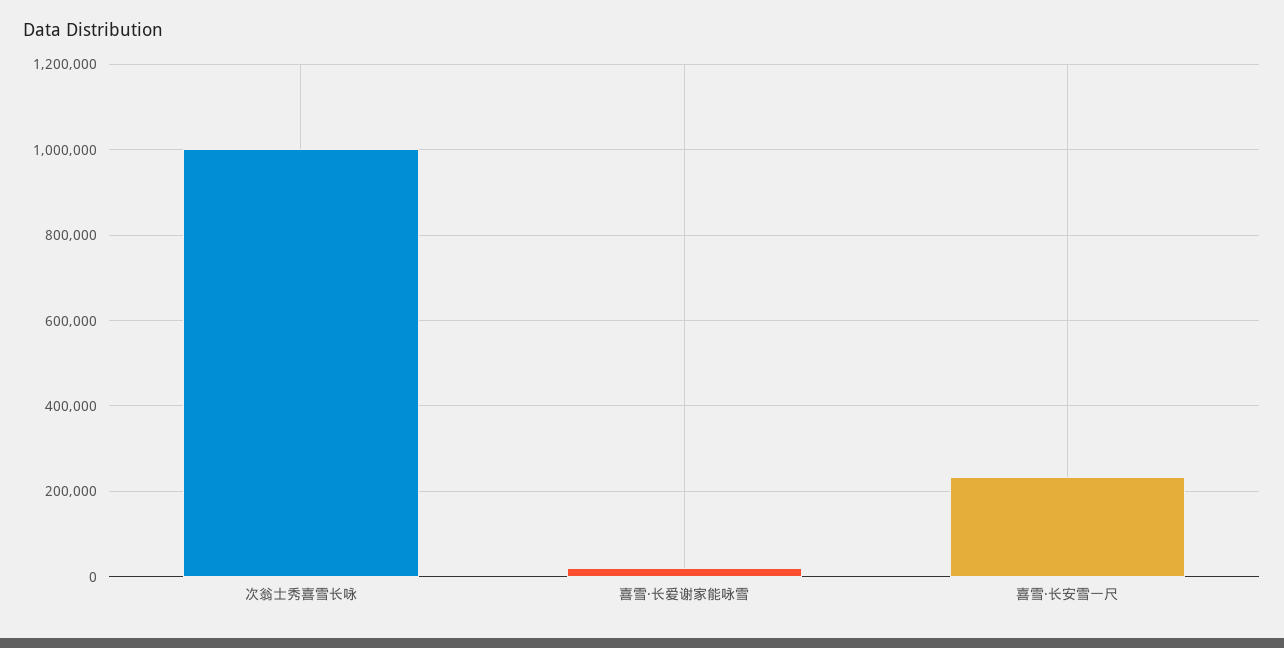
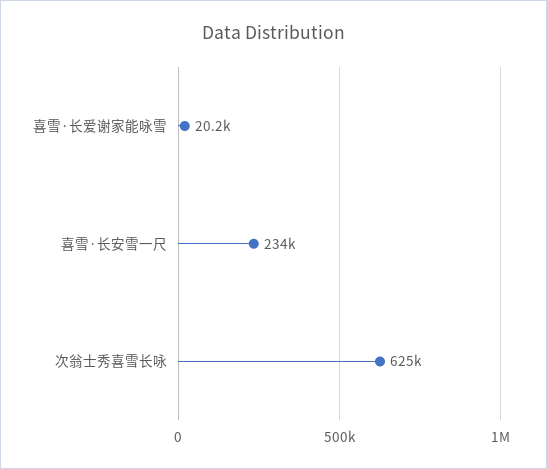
  {
-   "次翁士秀喜雪长咏": 1000000,
+   "次翁士秀喜雪长咏": 625000,
    "喜雪·长爱谢家能咏雪": 20200,
    "喜雪·长安雪一尺": 234000
  }

